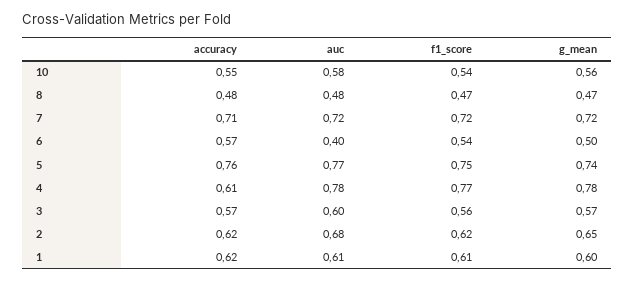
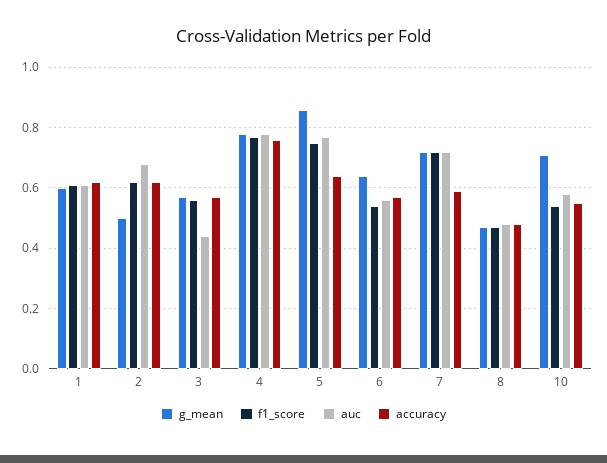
  {
    "accuracy": {
      "10": 0.55,
      "8": 0.48,
-     "7": 0.71,
+     "7": 0.6,
      "6": 0.57,
-     "5": 0.76,
+     "5": 0.65,
-     "4": 0.61,
+     "4": 0.75,
      "3": 0.57,
      "2": 0.62,
      "1": 0.62
    },
    "auc": {
      "10": 0.58,
      "8": 0.48,
      "7": 0.72,
-     "6": 0.4,
+     "6": 0.55,
      "5": 0.77,
      "4": 0.78,
-     "3": 0.6,
+     "3": 0.45,
      "2": 0.68,
      "1": 0.61
    },
    "f1_score": {
      "10": 0.54,
      "8": 0.47,
      "7": 0.72,
      "6": 0.54,
      "5": 0.75,
      "4": 0.77,
      "3": 0.56,
      "2": 0.62,
      "1": 0.61
    },
    "g_mean": {
-     "10": 0.56,
+     "10": 0.7,
      "8": 0.47,
      "7": 0.72,
-     "6": 0.5,
+     "6": 0.65,
-     "5": 0.74,
+     "5": 0.85,
      "4": 0.78,
      "3": 0.57,
-     "2": 0.65,
+     "2": 0.5,
      "1": 0.6
    }
  }

